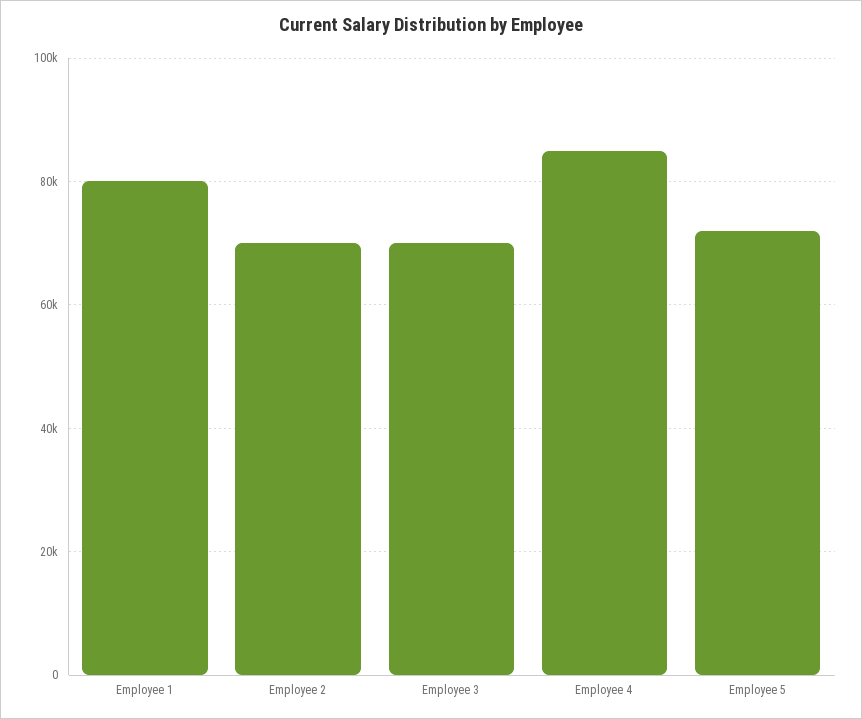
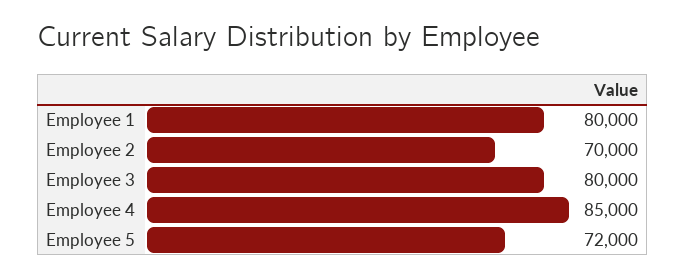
  {
    "Employee 1": 80000,
    "Employee 2": 70000,
-   "Employee 3": 70000,
+   "Employee 3": 80000,
    "Employee 4": 85000,
    "Employee 5": 72000
  }

